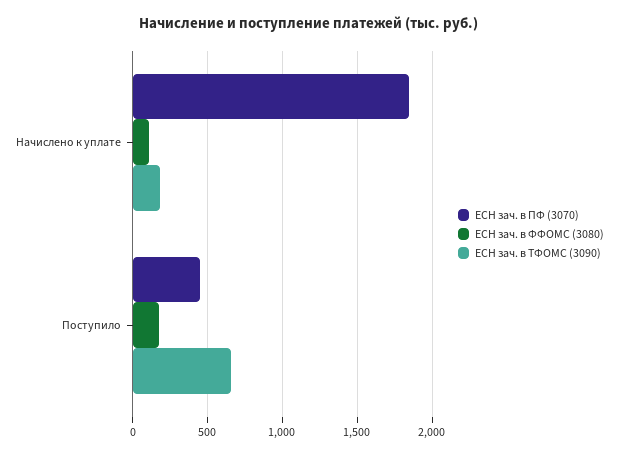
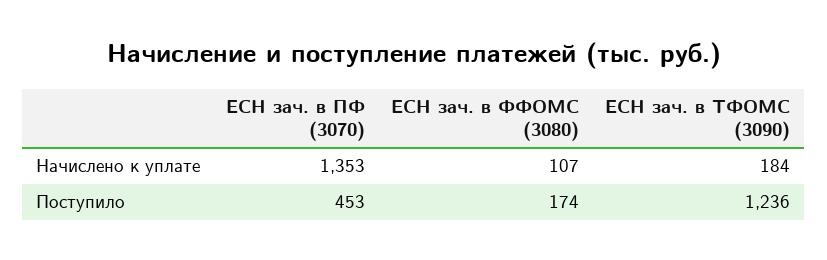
  {
    "ЕСН зач. в ПФ (3070)": {
-     "Начислено к уплате": 1850,
+     "Начислено к уплате": 1353,
      "Поступило": 453
    },
    "ЕСН зач. в ФФОМС (3080)": {
      "Начислено к уплате": 107,
      "Поступило": 174
    },
    "ЕСН зач. в ТФОМС (3090)": {
      "Начислено к уплате": 184,
-     "Поступило": 650
+     "Поступило": 1236
    }
  }

